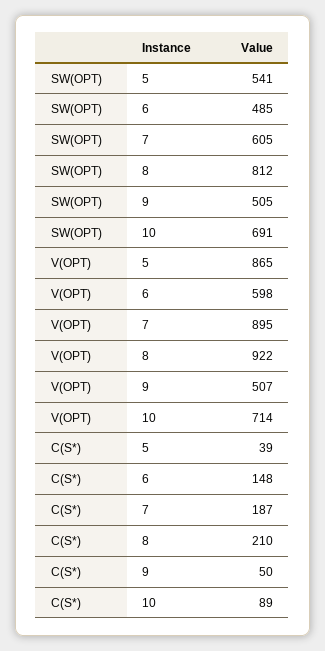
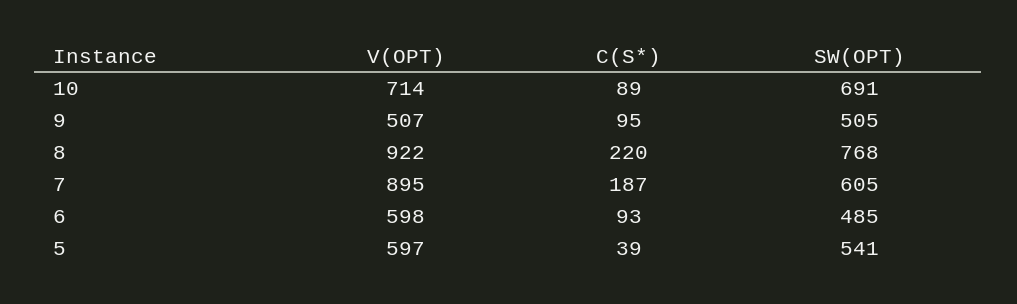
  {
    "SW(OPT)": {
      "5": 541,
      "6": 485,
      "7": 605,
-     "8": 812,
+     "8": 768,
      "9": 505,
      "10": 691
    },
    "V(OPT)": {
-     "5": 865,
+     "5": 597,
      "6": 598,
      "7": 895,
      "8": 922,
      "9": 507,
      "10": 714
    },
    "C(S*)": {
      "5": 39,
-     "6": 148,
+     "6": 93,
      "7": 187,
-     "8": 210,
+     "8": 220,
-     "9": 50,
+     "9": 95,
      "10": 89
    }
  }

